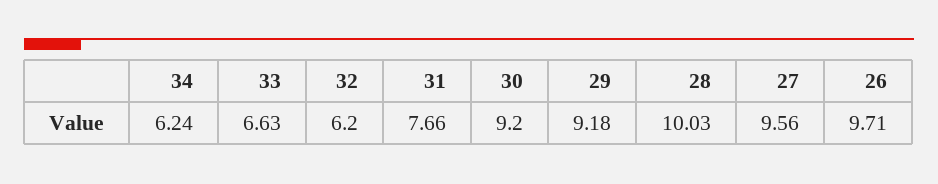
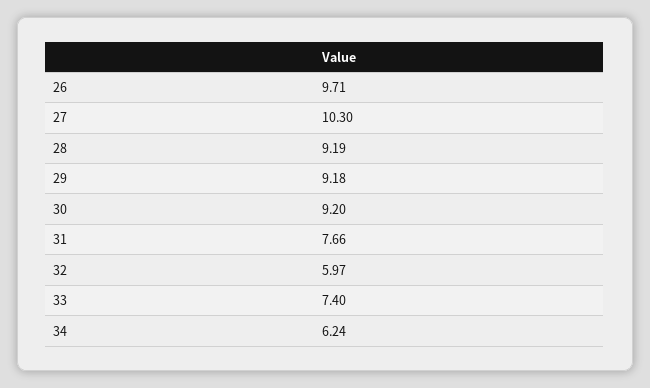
  {
    "34": 6.24,
-   "33": 6.63,
+   "33": 7.4,
-   "32": 6.2,
+   "32": 5.97,
    "31": 7.66,
    "30": 9.2,
    "29": 9.18,
-   "28": 10.03,
+   "28": 9.19,
-   "27": 9.56,
+   "27": 10.3,
    "26": 9.71
  }

